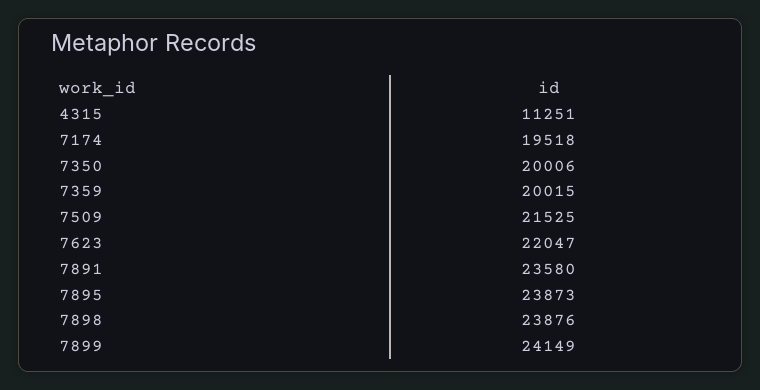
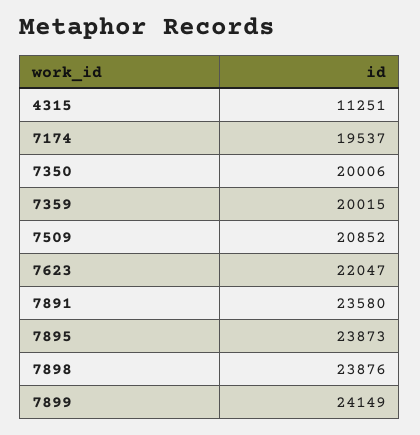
  {
    "4315": 11251,
-   "7174": 19518,
+   "7174": 19537,
    "7350": 20006,
    "7359": 20015,
-   "7509": 21525,
+   "7509": 20852,
    "7623": 22047,
    "7891": 23580,
    "7895": 23873,
    "7898": 23876,
    "7899": 24149
  }

